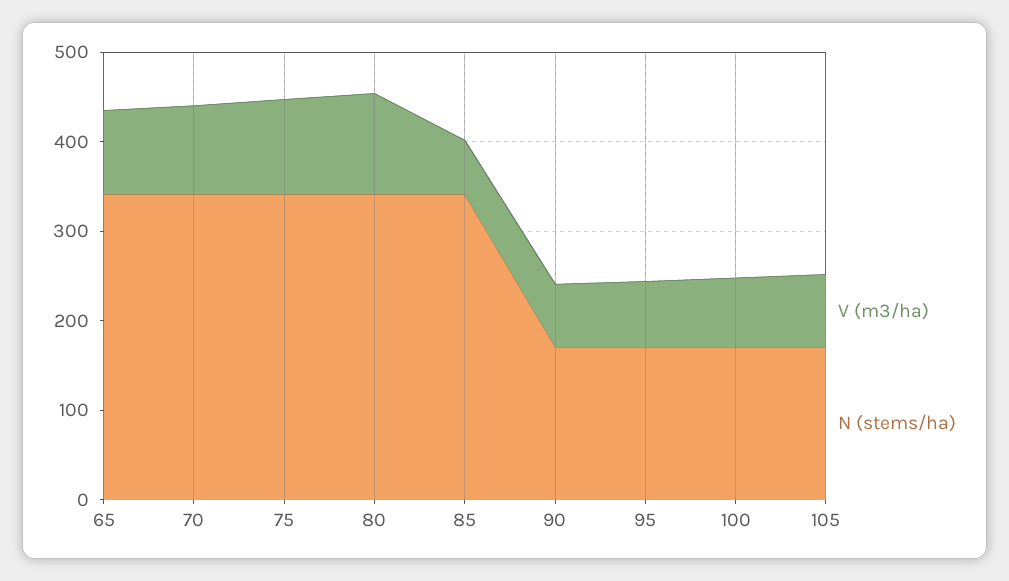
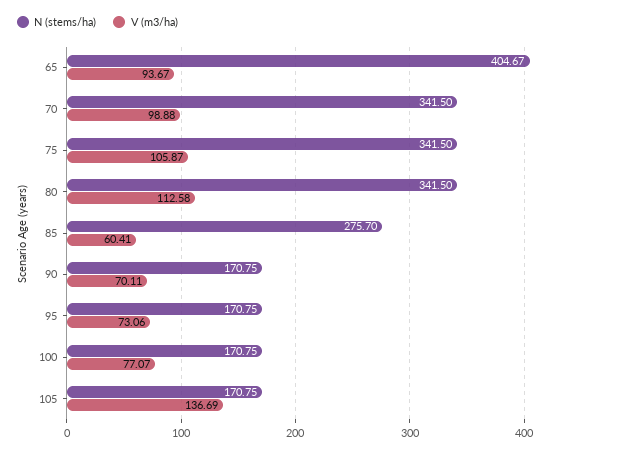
  {
    "V (m3/ha)": {
      "65": 93.67,
      "70": 98.88,
      "75": 105.87,
      "80": 112.58,
      "85": 60.41,
      "90": 70.11,
      "95": 73.06,
      "100": 77.07,
-     "105": 80
+     "105": 136.69
    },
    "N (stems/ha)": {
-     "65": 340,
+     "65": 404.67,
      "70": 341.5,
      "75": 341.5,
      "80": 341.5,
-     "85": 340,
+     "85": 275.7,
      "90": 170.75,
      "95": 170.75,
      "100": 170.75,
      "105": 170.75
    }
  }

